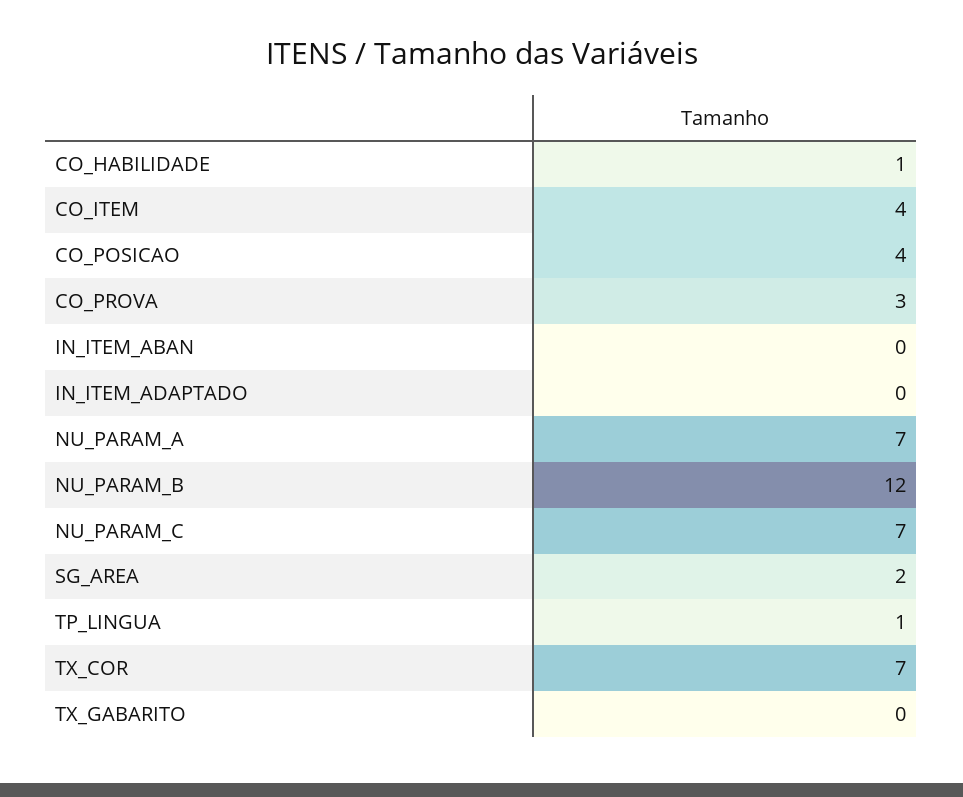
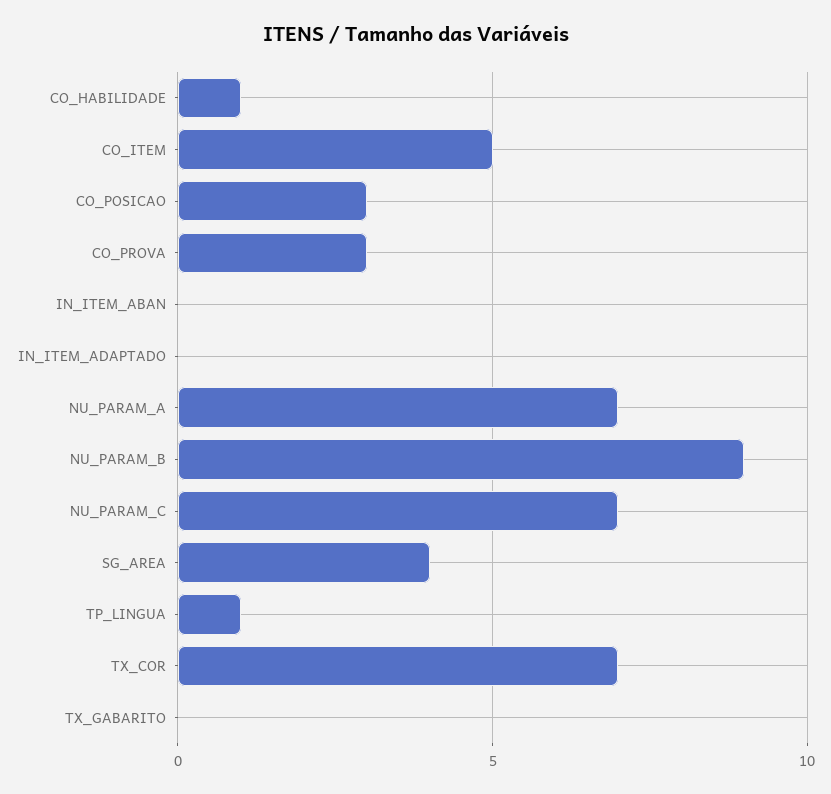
  {
    "CO_HABILIDADE": 1,
-   "CO_ITEM": 4,
+   "CO_ITEM": 5,
-   "CO_POSICAO": 4,
+   "CO_POSICAO": 3,
    "CO_PROVA": 3,
    "IN_ITEM_ABAN": 0,
    "IN_ITEM_ADAPTADO": 0,
    "NU_PARAM_A": 7,
-   "NU_PARAM_B": 12,
+   "NU_PARAM_B": 9,
    "NU_PARAM_C": 7,
-   "SG_AREA": 2,
+   "SG_AREA": 4,
    "TP_LINGUA": 1,
    "TX_COR": 7,
    "TX_GABARITO": 0
  }

